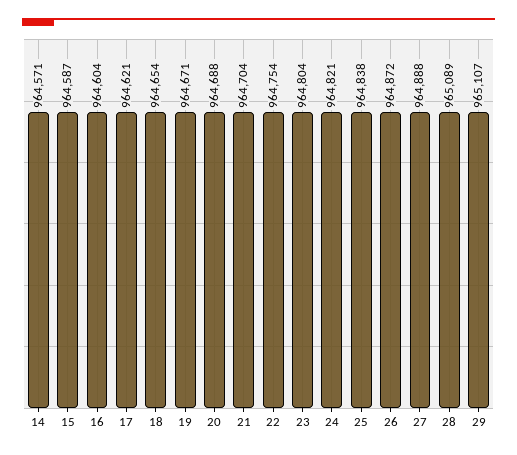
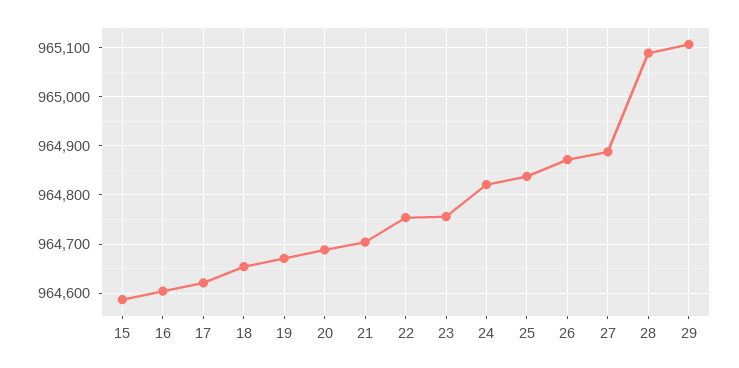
  {
-   "14": 964571,
    "15": 964587,
    "16": 964604,
    "17": 964621,
    "18": 964654,
    "19": 964671,
    "20": 964688,
    "21": 964704,
    "22": 964754,
-   "23": 964804,
+   "23": 964760,
    "24": 964821,
    "25": 964838,
    "26": 964872,
    "27": 964888,
    "28": 965089,
    "29": 965107
  }

